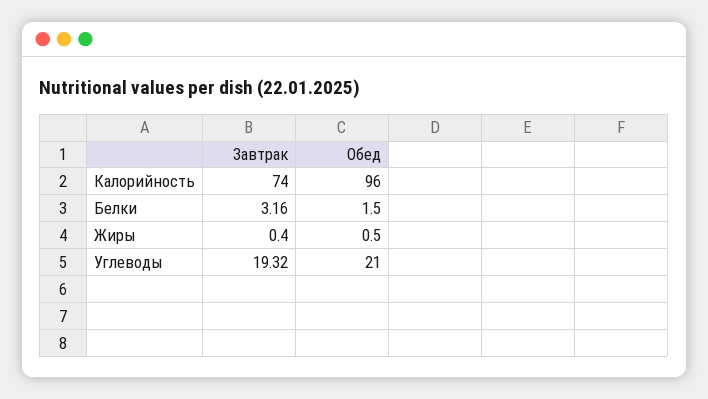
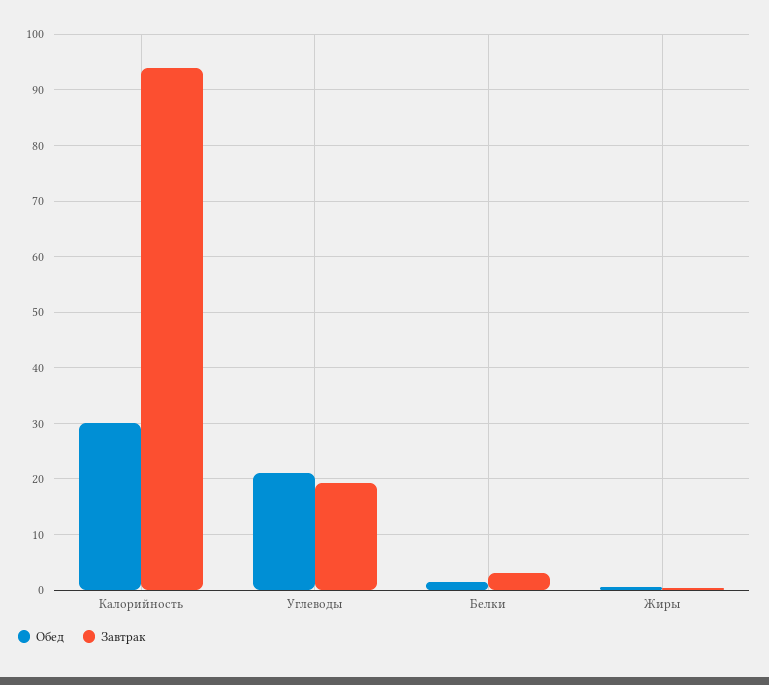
  {
    "Завтрак": {
-     "Калорийность": 74,
+     "Калорийность": 94,
      "Белки": 3.16,
      "Жиры": 0.4,
      "Углеводы": 19.32
    },
    "Обед": {
-     "Калорийность": 96,
+     "Калорийность": 30,
      "Белки": 1.5,
      "Жиры": 0.5,
      "Углеводы": 21
    }
  }

